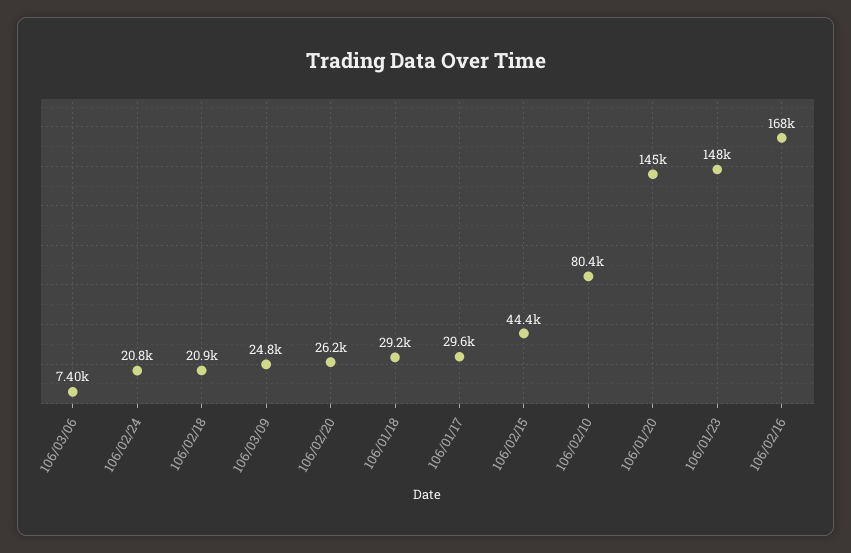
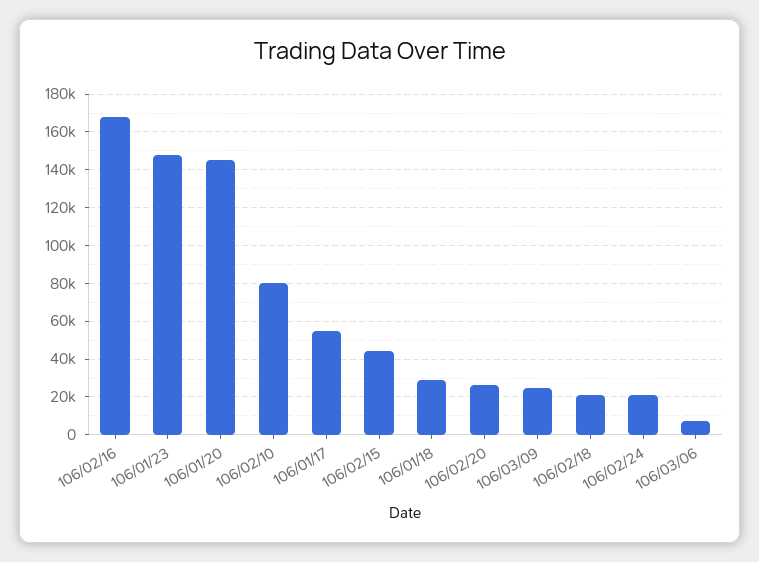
  {
    "106/03/06": 7400,
    "106/02/24": 20800,
    "106/02/18": 20900,
    "106/03/09": 24800,
    "106/02/20": 26200,
    "106/01/18": 29200,
-   "106/01/17": 29600,
+   "106/01/17": 55000,
    "106/02/15": 44400,
    "106/02/10": 80400,
    "106/01/20": 145000,
    "106/01/23": 148000,
    "106/02/16": 168000
  }

